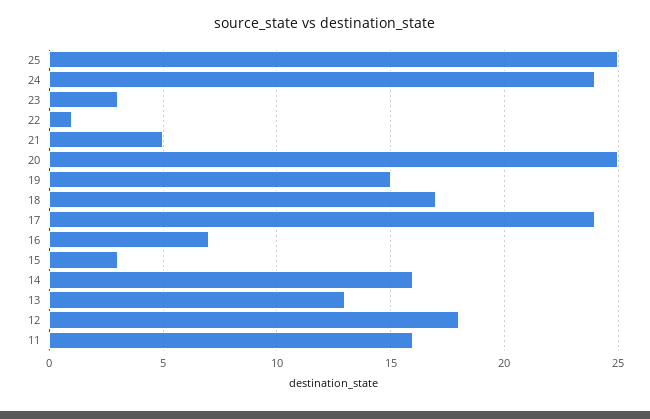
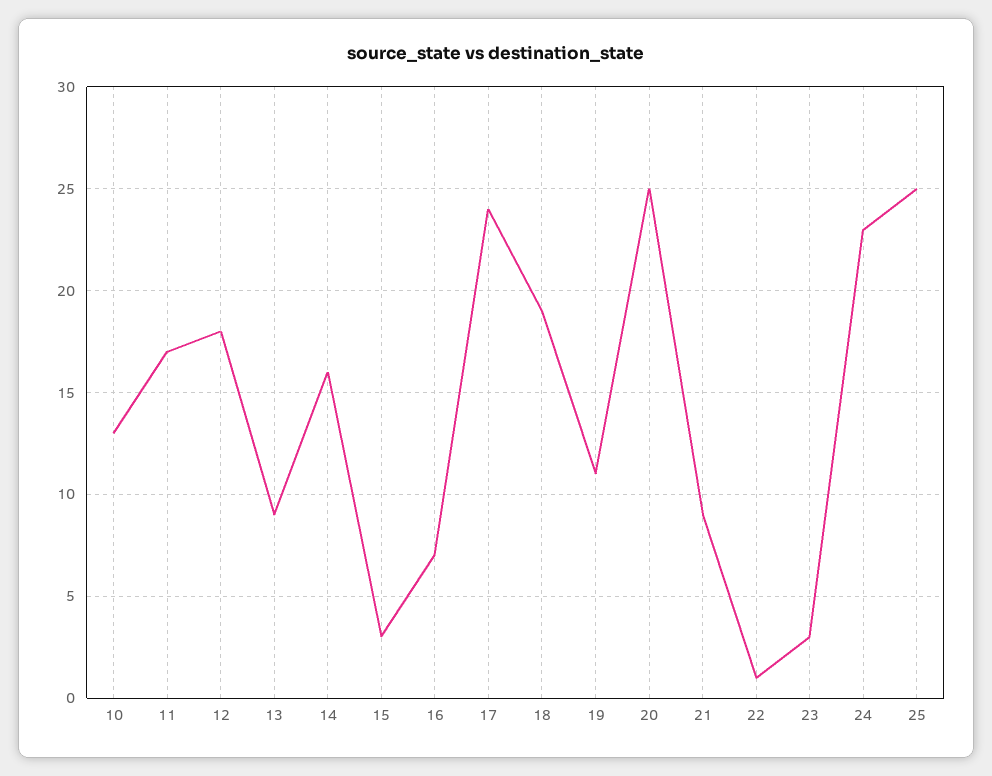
  {
    "25": 25,
-   "24": 24,
+   "24": 23,
    "23": 3,
    "22": 1,
-   "21": 5,
+   "21": 9,
    "20": 25,
-   "19": 15,
+   "19": 11,
-   "18": 17,
+   "18": 19,
    "17": 24,
    "16": 7,
    "15": 3,
    "14": 16,
-   "13": 13,
+   "13": 9,
    "12": 18,
-   "11": 16
+   "11": 17,
+   "10": 13
  }

